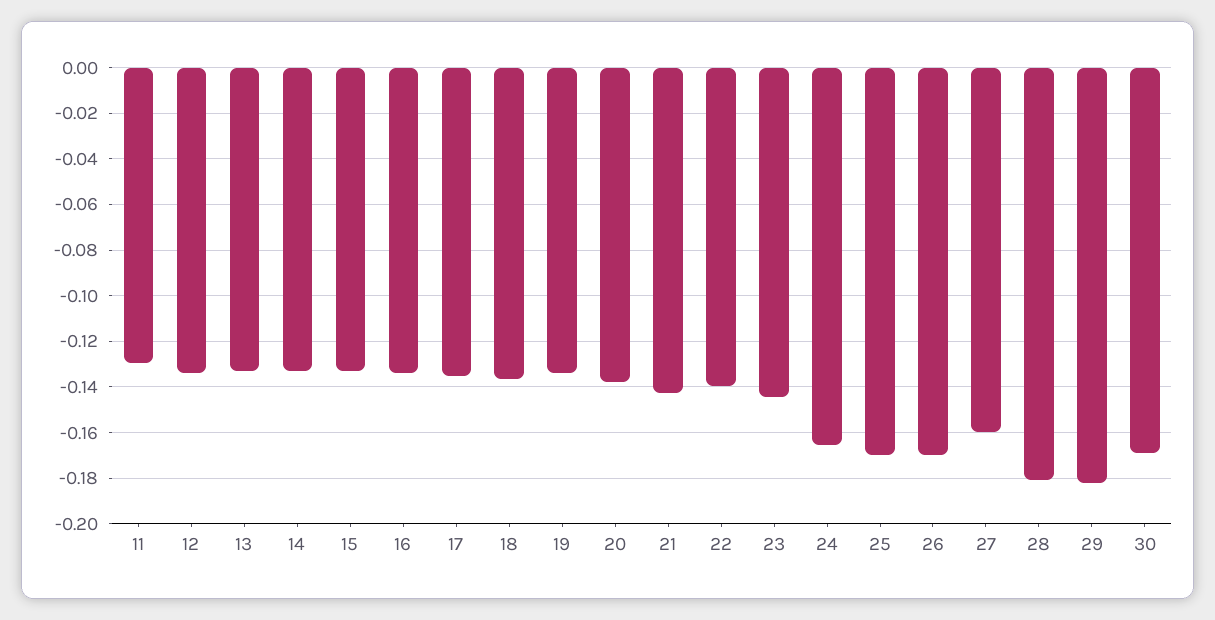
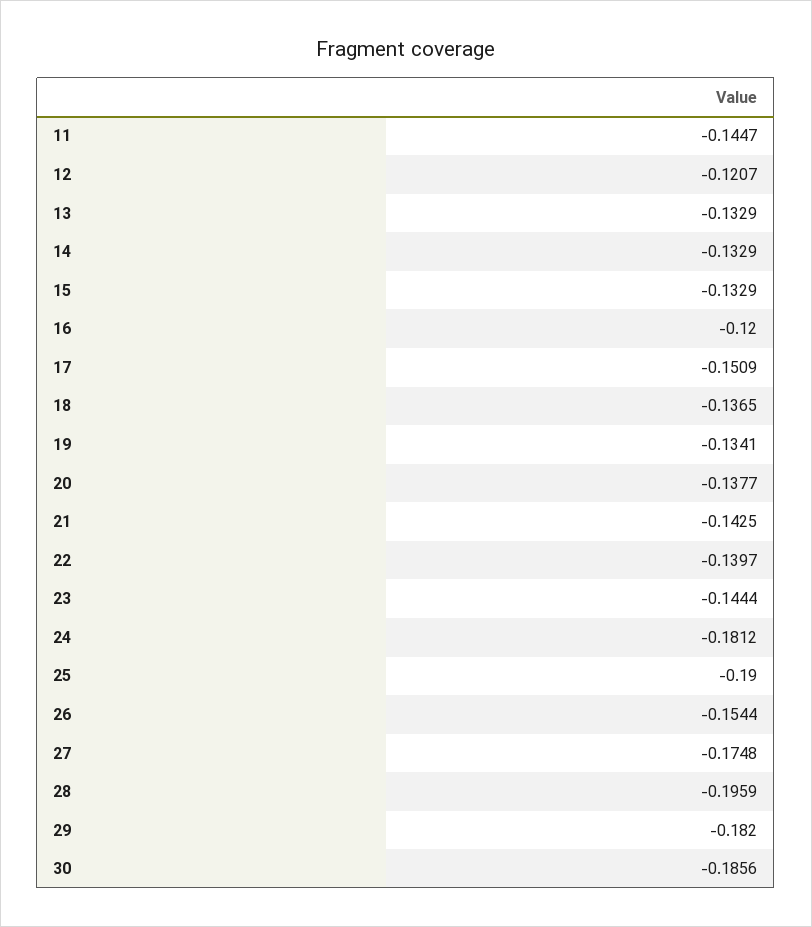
  {
-   "11": -0.13,
+   "11": -0.1447,
-   "12": -0.135,
+   "12": -0.1207,
    "13": -0.1329,
    "14": -0.1329,
    "15": -0.1329,
-   "16": -0.135,
+   "16": -0.12,
-   "17": -0.135,
+   "17": -0.1509,
    "18": -0.1365,
    "19": -0.1341,
    "20": -0.1377,
    "21": -0.1425,
    "22": -0.1397,
    "23": -0.1444,
-   "24": -0.165,
+   "24": -0.1812,
-   "25": -0.17,
+   "25": -0.19,
-   "26": -0.17,
+   "26": -0.1544,
-   "27": -0.16,
+   "27": -0.1748,
-   "28": -0.18,
+   "28": -0.1959,
    "29": -0.182,
-   "30": -0.17
+   "30": -0.1856
  }

